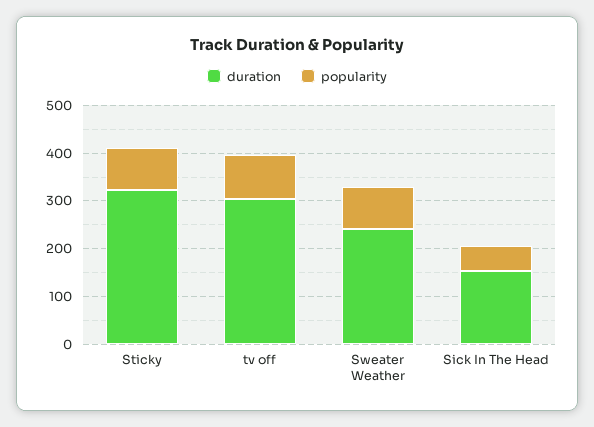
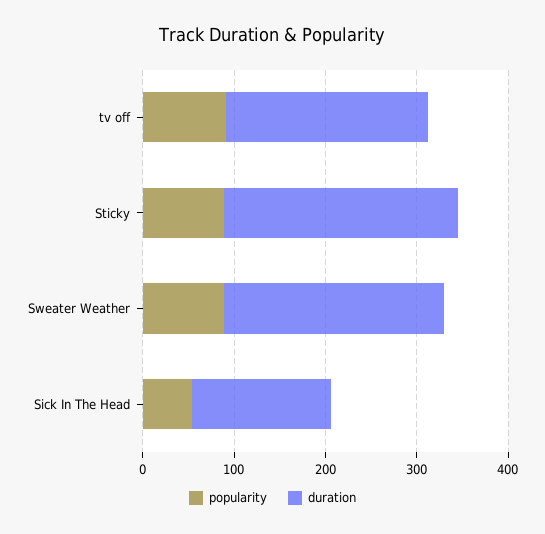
  {
    "duration": {
-     "Sticky": 320,
+     "Sticky": 260,
-     "tv off": 300,
+     "tv off": 220,
      "Sweater Weather": 240,
      "Sick In The Head": 160
    },
    "popularity": {
      "Sticky": 80,
      "tv off": 100,
      "Sweater Weather": 80,
      "Sick In The Head": 60
    }
  }

